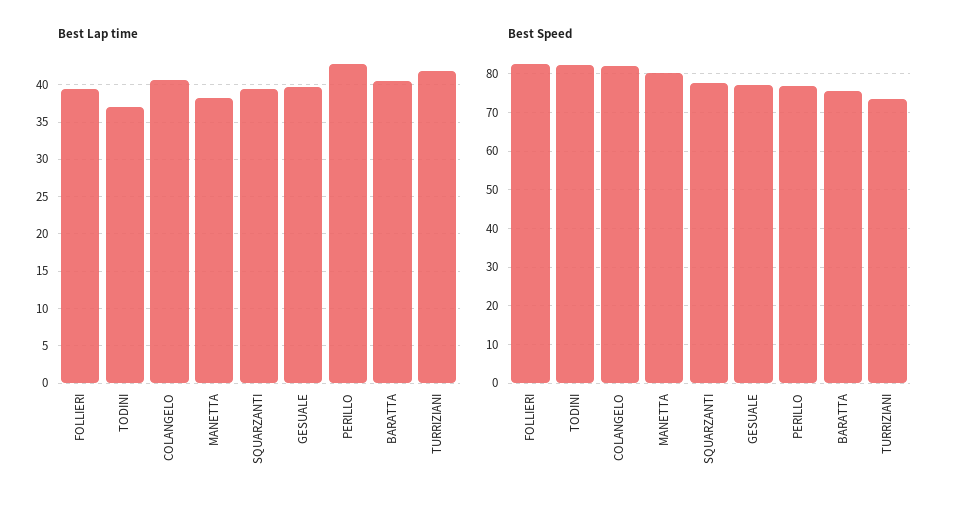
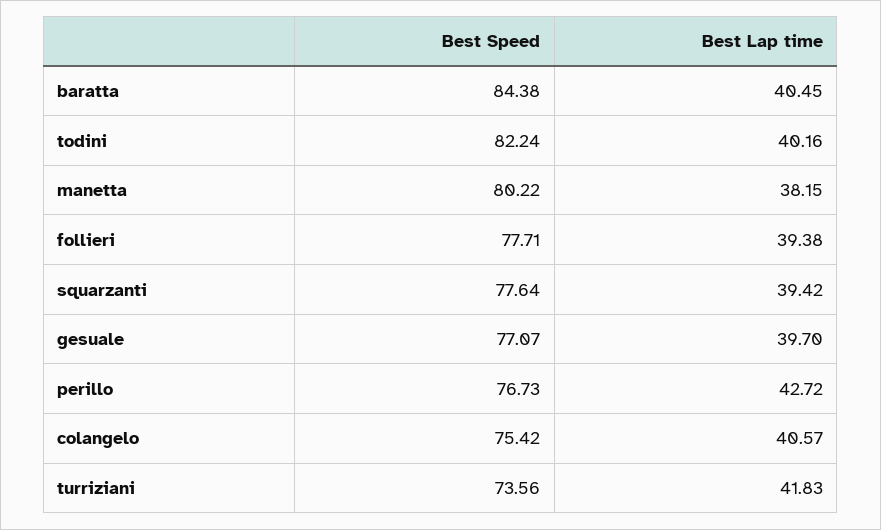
  {
    "Best Lap time": {
      "FOLLIERI": 39.38,
-     "TODINI": 37,
+     "TODINI": 40.16,
      "COLANGELO": 40.57,
      "MANETTA": 38.15,
      "SQUARZANTI": 39.42,
      "GESUALE": 39.7,
      "PERILLO": 42.72,
      "BARATTA": 40.45,
      "TURRIZIANI": 41.83
    },
    "Best Speed": {
-     "FOLLIERI": 82,
+     "FOLLIERI": 77.71,
      "TODINI": 82.24,
-     "COLANGELO": 82,
+     "COLANGELO": 75.42,
      "MANETTA": 80.22,
      "SQUARZANTI": 77.64,
      "GESUALE": 77.07,
      "PERILLO": 76.73,
-     "BARATTA": 76,
+     "BARATTA": 84.38,
      "TURRIZIANI": 73.56
    }
  }

